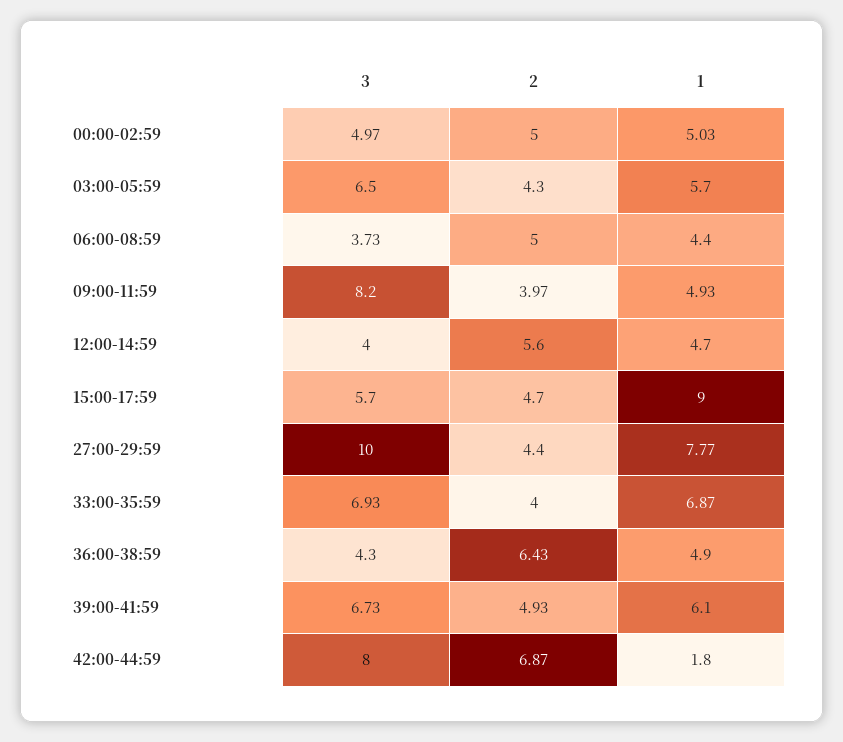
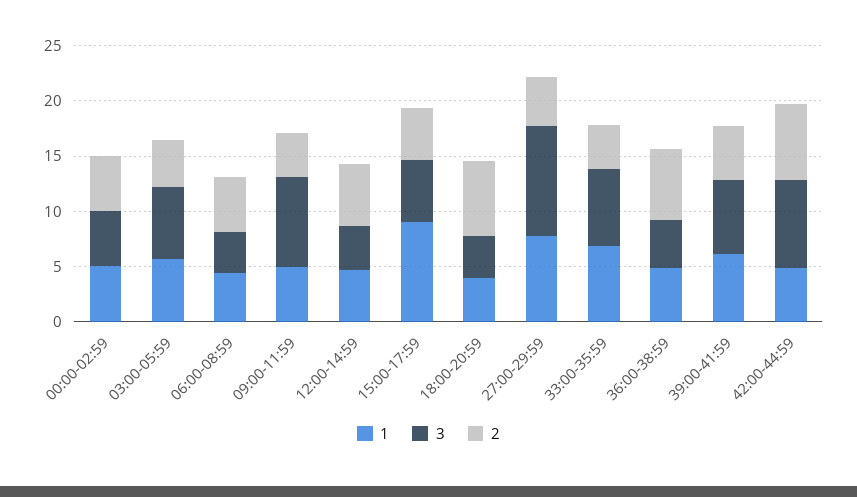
  {
    "3": {
      "00:00-02:59": 4.97,
      "03:00-05:59": 6.5,
      "06:00-08:59": 3.73,
      "09:00-11:59": 8.2,
      "12:00-14:59": 4,
      "15:00-17:59": 5.7,
      "27:00-29:59": 10,
      "33:00-35:59": 6.93,
      "36:00-38:59": 4.3,
      "39:00-41:59": 6.73,
-     "42:00-44:59": 8
+     "42:00-44:59": 8,
+     "18:00-20:59": 4
    },
    "2": {
      "00:00-02:59": 5,
      "03:00-05:59": 4.3,
      "06:00-08:59": 5,
      "09:00-11:59": 3.97,
      "12:00-14:59": 5.6,
      "15:00-17:59": 4.7,
      "27:00-29:59": 4.4,
      "33:00-35:59": 4,
      "36:00-38:59": 6.43,
      "39:00-41:59": 4.93,
-     "42:00-44:59": 6.87
+     "42:00-44:59": 6.87,
+     "18:00-20:59": 7
    },
    "1": {
      "00:00-02:59": 5.03,
      "03:00-05:59": 5.7,
      "06:00-08:59": 4.4,
      "09:00-11:59": 4.93,
      "12:00-14:59": 4.7,
      "15:00-17:59": 9,
      "27:00-29:59": 7.77,
      "33:00-35:59": 6.87,
      "36:00-38:59": 4.9,
      "39:00-41:59": 6.1,
-     "42:00-44:59": 1.8
+     "42:00-44:59": 5,
+     "18:00-20:59": 4
    }
  }

